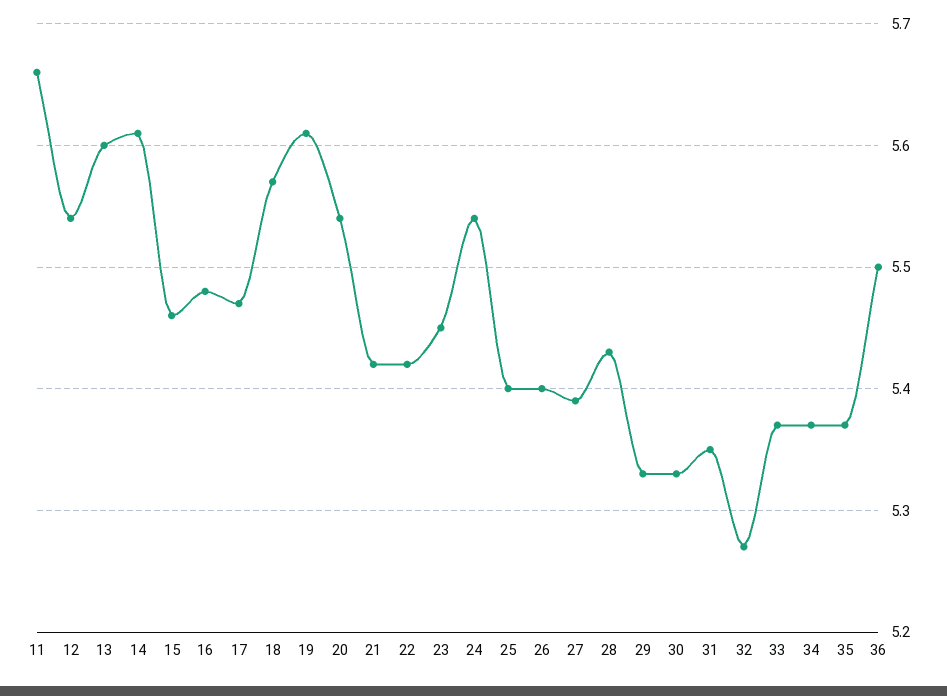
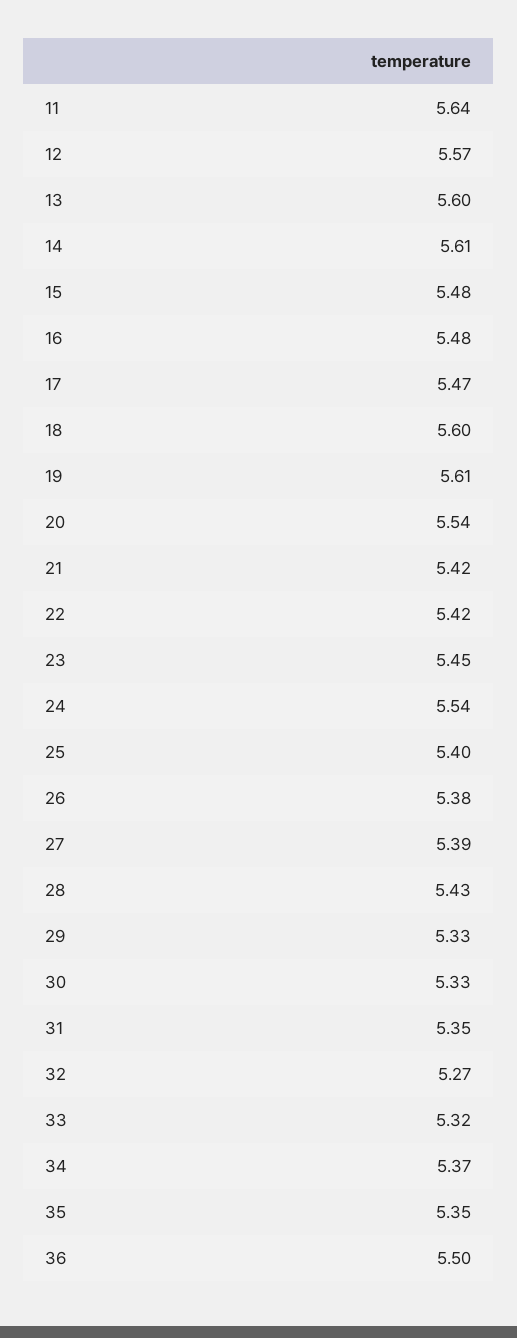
  {
-   "11": 5.66,
+   "11": 5.64,
-   "12": 5.54,
+   "12": 5.57,
    "13": 5.6,
    "14": 5.61,
-   "15": 5.46,
+   "15": 5.48,
    "16": 5.48,
    "17": 5.47,
-   "18": 5.57,
+   "18": 5.6,
    "19": 5.61,
    "20": 5.54,
    "21": 5.42,
    "22": 5.42,
    "23": 5.45,
    "24": 5.54,
    "25": 5.4,
-   "26": 5.4,
+   "26": 5.38,
    "27": 5.39,
    "28": 5.43,
    "29": 5.33,
    "30": 5.33,
    "31": 5.35,
    "32": 5.27,
-   "33": 5.37,
+   "33": 5.32,
    "34": 5.37,
-   "35": 5.37,
+   "35": 5.35,
    "36": 5.5
  }

